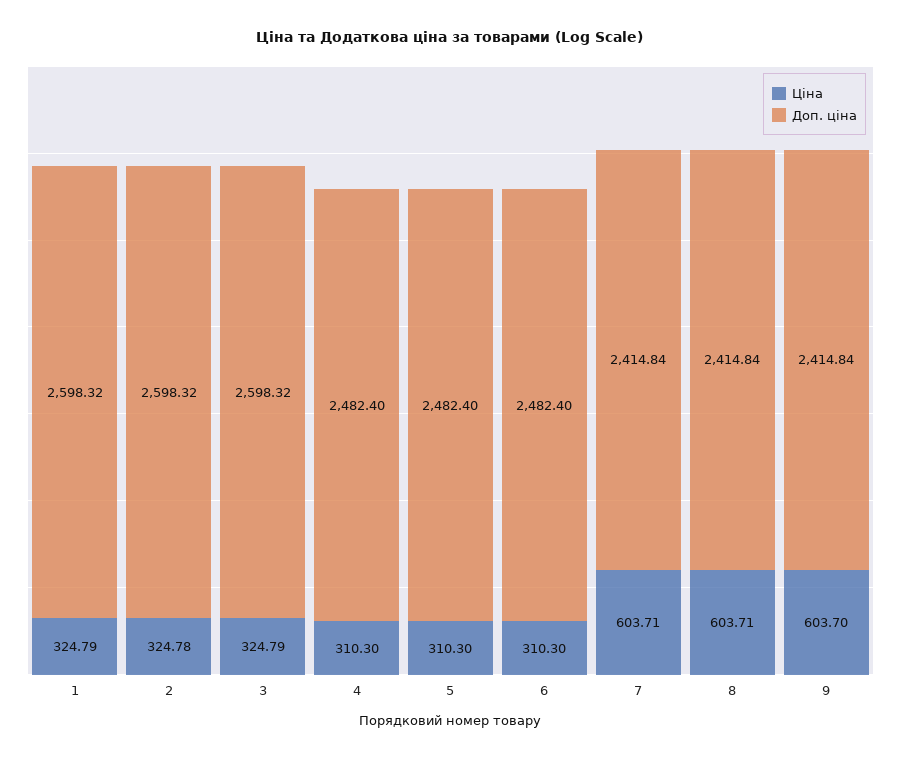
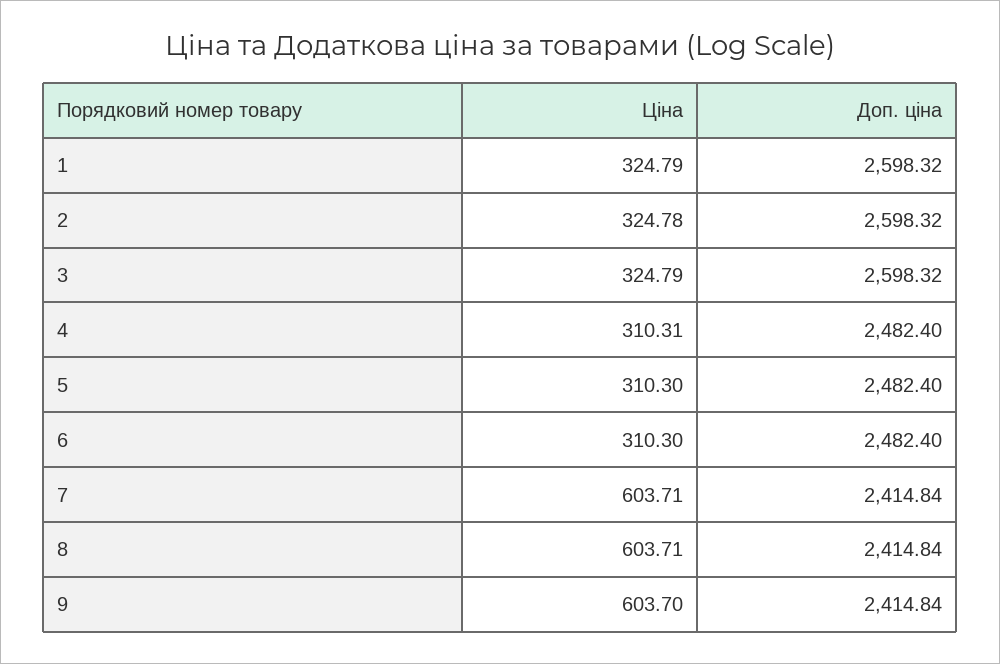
  {
    "Ціна": {
      "1": 324.79,
      "2": 324.78,
      "3": 324.79,
-     "4": 310.3,
+     "4": 310.31,
      "5": 310.3,
      "6": 310.3,
      "7": 603.71,
      "8": 603.71,
      "9": 603.7
    },
    "Доп. ціна": {
      "1": 2598.32,
      "2": 2598.32,
      "3": 2598.32,
      "4": 2482.4,
      "5": 2482.4,
      "6": 2482.4,
      "7": 2414.84,
      "8": 2414.84,
      "9": 2414.84
    }
  }

